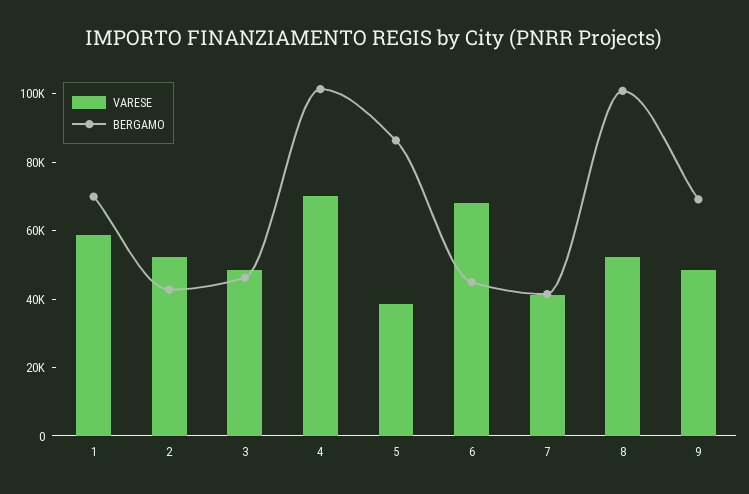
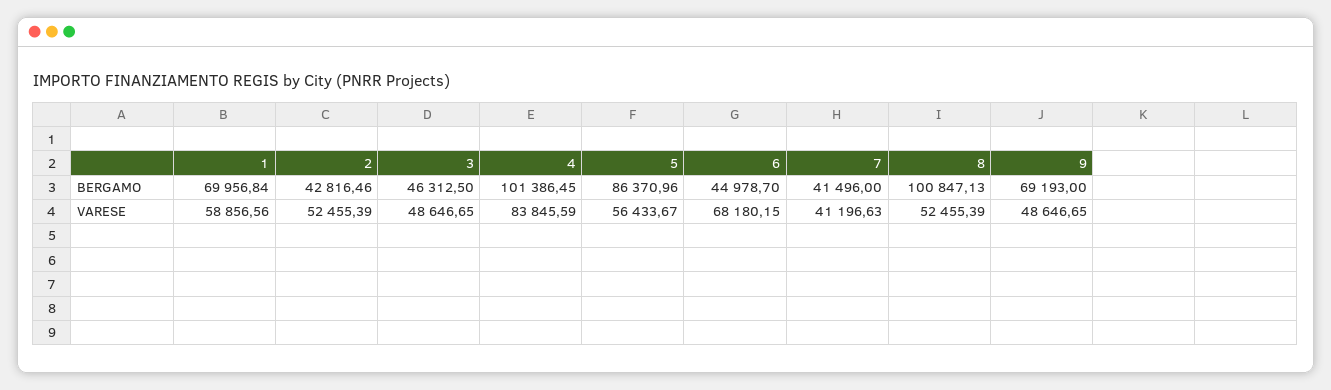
  {
    "VARESE": {
      "1": 58856.56,
      "2": 52455.39,
      "3": 48646.65,
-     "4": 70000,
+     "4": 83845.59,
-     "5": 40000,
+     "5": 56433.67,
      "6": 68180.15,
      "7": 41196.63,
      "8": 52455.39,
      "9": 48646.65
    },
    "BERGAMO": {
      "1": 69956.84,
      "2": 42816.46,
      "3": 46312.5,
      "4": 101386.45,
      "5": 86370.96,
      "6": 44978.7,
      "7": 41496,
      "8": 100847.13,
      "9": 69193
    }
  }

